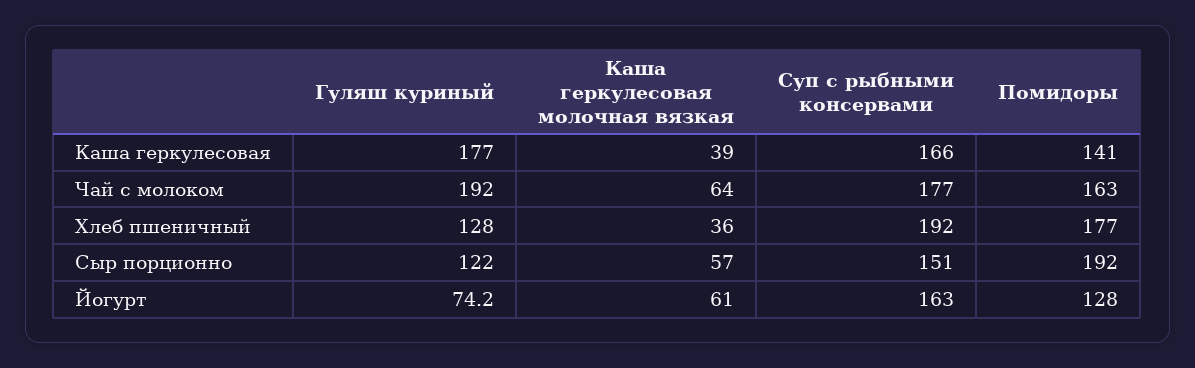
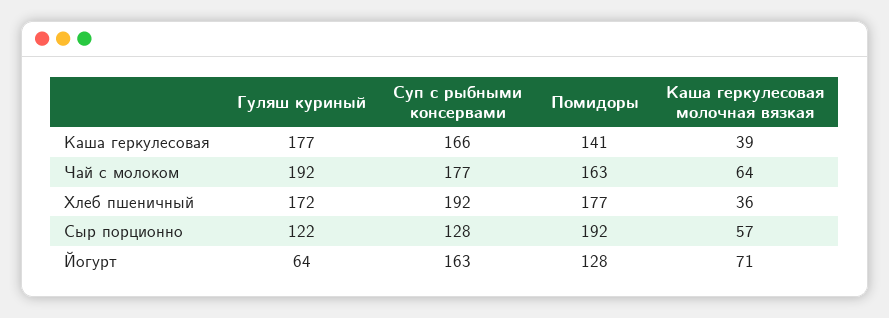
  {
    "Гуляш куриный": {
      "Каша геркулесовая": 177,
      "Чай с молоком": 192,
-     "Хлеб пшеничный": 128,
+     "Хлеб пшеничный": 172,
      "Сыр порционно": 122,
-     "Йогурт": 74.2
+     "Йогурт": 64
    },
    "Каша геркулесовая молочная вязкая": {
      "Каша геркулесовая": 39,
      "Чай с молоком": 64,
      "Хлеб пшеничный": 36,
      "Сыр порционно": 57,
-     "Йогурт": 61
+     "Йогурт": 71
    },
    "Суп с рыбными консервами": {
      "Каша геркулесовая": 166,
      "Чай с молоком": 177,
      "Хлеб пшеничный": 192,
-     "Сыр порционно": 151,
+     "Сыр порционно": 128,
      "Йогурт": 163
    },
    "Помидоры": {
      "Каша геркулесовая": 141,
      "Чай с молоком": 163,
      "Хлеб пшеничный": 177,
      "Сыр порционно": 192,
      "Йогурт": 128
    }
  }

